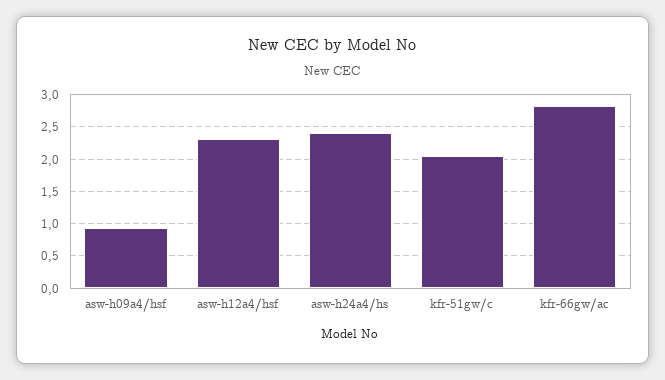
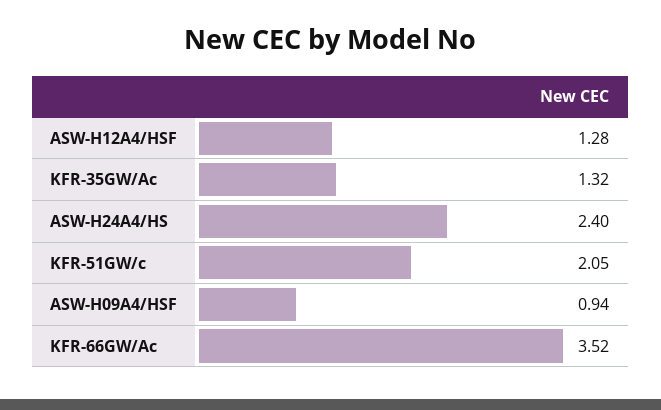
  {
    "asw-h09a4/hsf": 0.94,
-   "asw-h12a4/hsf": 2.3,
+   "asw-h12a4/hsf": 1.28,
    "asw-h24a4/hs": 2.4,
    "kfr-51gw/c": 2.05,
-   "kfr-66gw/ac": 2.8
+   "kfr-66gw/ac": 3.52,
+   "KFR-35GW/Ac": 1.32
  }

